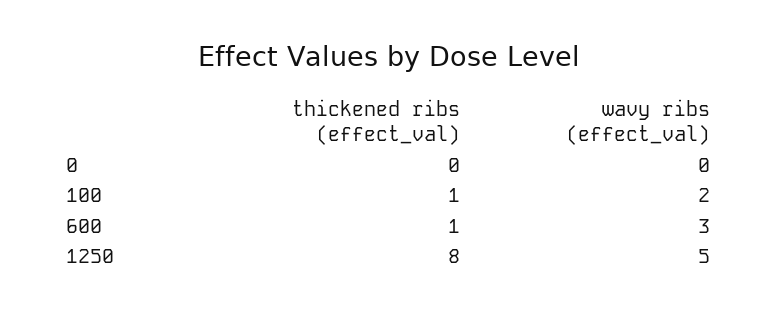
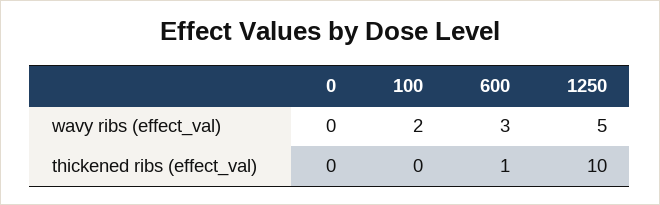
  {
    "thickened ribs (effect_val)": {
      "0": 0,
-     "100": 1,
+     "100": 0,
      "600": 1,
-     "1250": 8
+     "1250": 10
    },
    "wavy ribs (effect_val)": {
      "0": 0,
      "100": 2,
      "600": 3,
      "1250": 5
    }
  }

